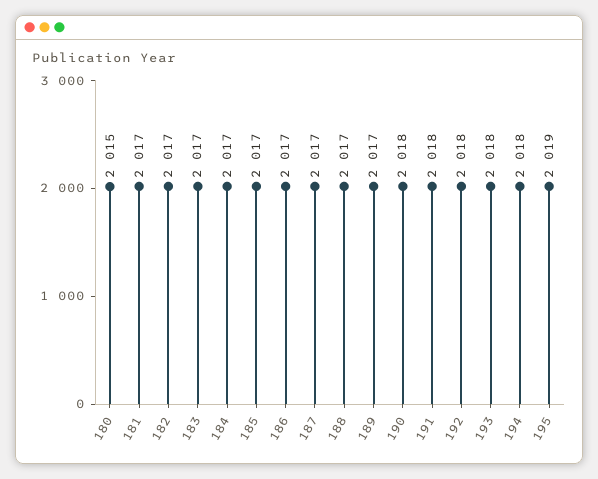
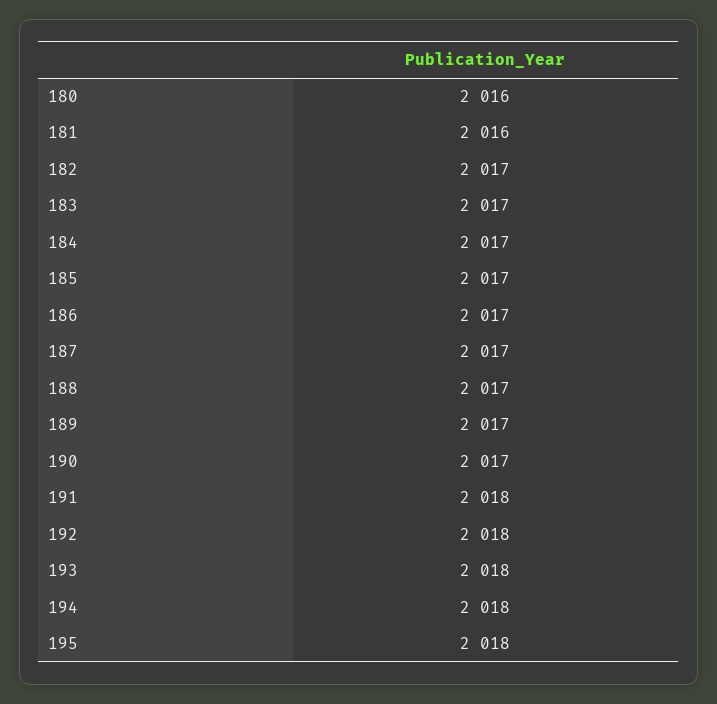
  {
-   "180": 2015,
+   "180": 2016,
-   "181": 2017,
+   "181": 2016,
    "182": 2017,
    "183": 2017,
    "184": 2017,
    "185": 2017,
    "186": 2017,
    "187": 2017,
    "188": 2017,
    "189": 2017,
-   "190": 2018,
+   "190": 2017,
    "191": 2018,
    "192": 2018,
    "193": 2018,
    "194": 2018,
-   "195": 2019
+   "195": 2018
  }

